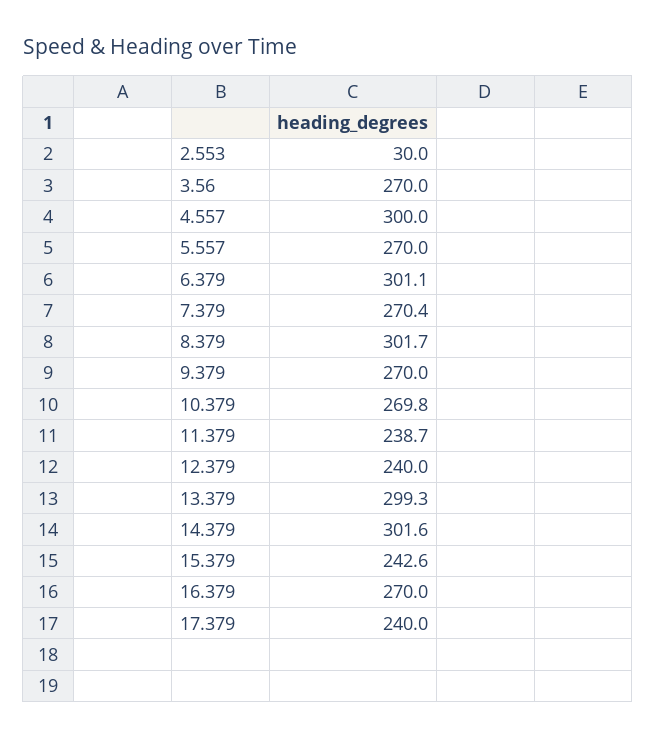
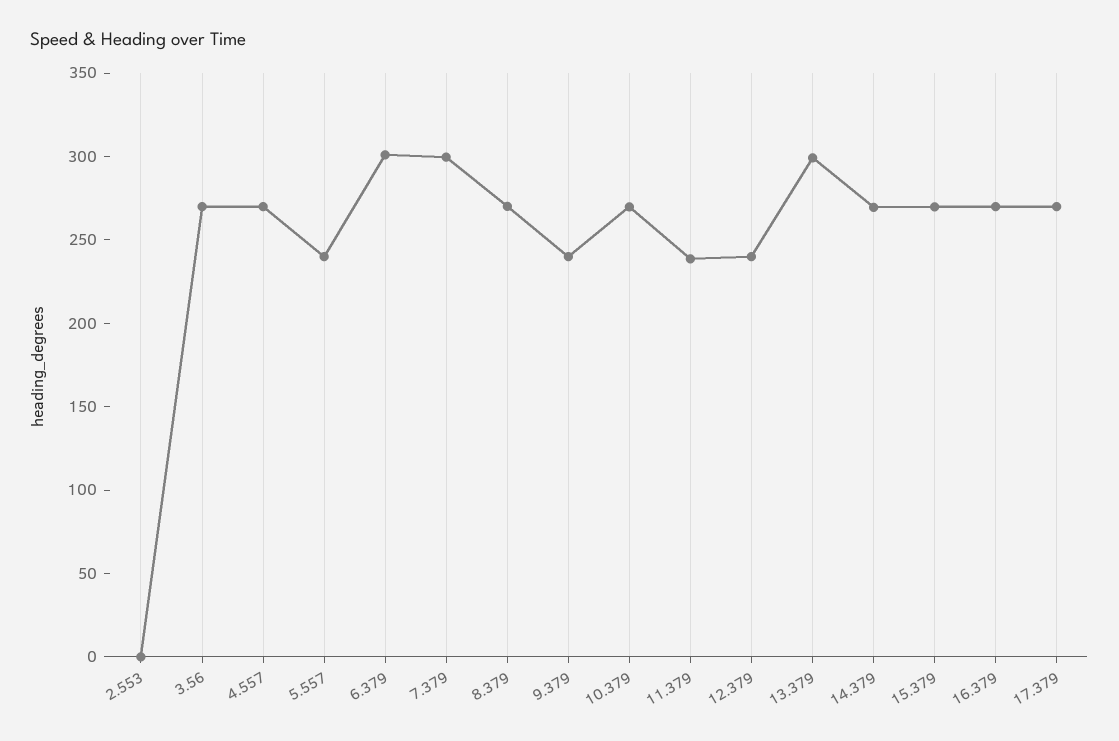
  {
-   "2.553": 30,
+   "2.553": 0,
    "3.56": 270,
-   "4.557": 300,
+   "4.557": 270,
-   "5.557": 270,
+   "5.557": 240,
    "6.379": 301.1,
-   "7.379": 270.4,
+   "7.379": 300,
-   "8.379": 301.7,
+   "8.379": 270,
-   "9.379": 270,
+   "9.379": 240,
    "10.379": 269.8,
    "11.379": 238.7,
    "12.379": 240,
    "13.379": 299.3,
-   "14.379": 301.6,
+   "14.379": 270,
-   "15.379": 242.6,
+   "15.379": 270,
    "16.379": 270,
-   "17.379": 240
+   "17.379": 270
  }

